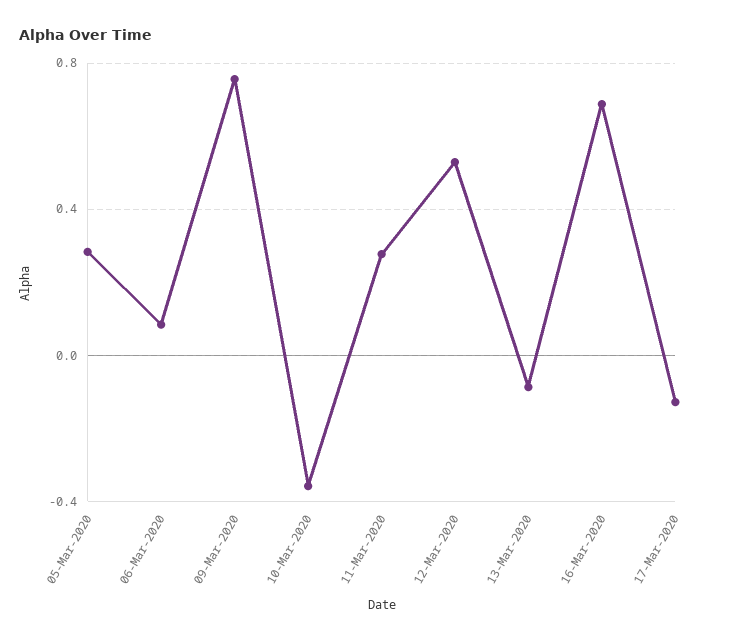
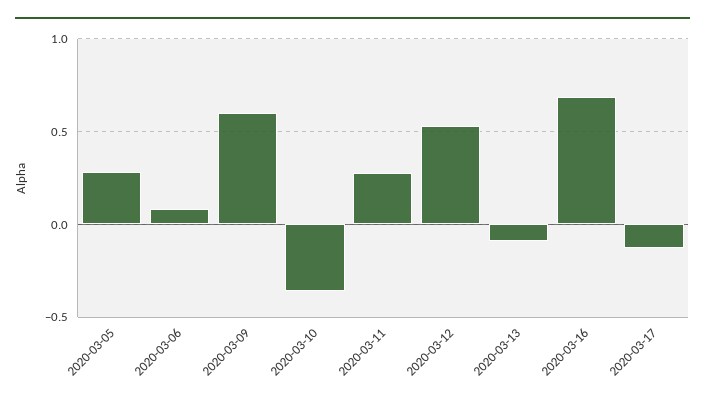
  {
    "05-Mar-2020": 0.3,
    "06-Mar-2020": 0.1,
-   "09-Mar-2020": 0.75,
+   "09-Mar-2020": 0.6,
    "10-Mar-2020": -0.35,
    "11-Mar-2020": 0.3,
    "12-Mar-2020": 0.55,
    "13-Mar-2020": -0.1,
    "16-Mar-2020": 0.7,
    "17-Mar-2020": -0.15
  }

